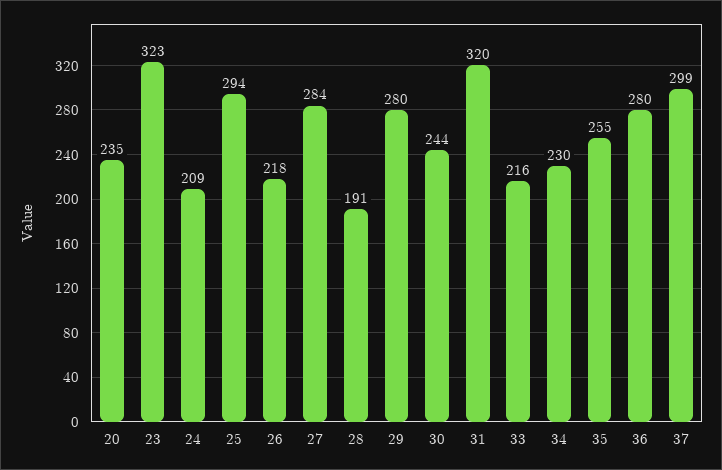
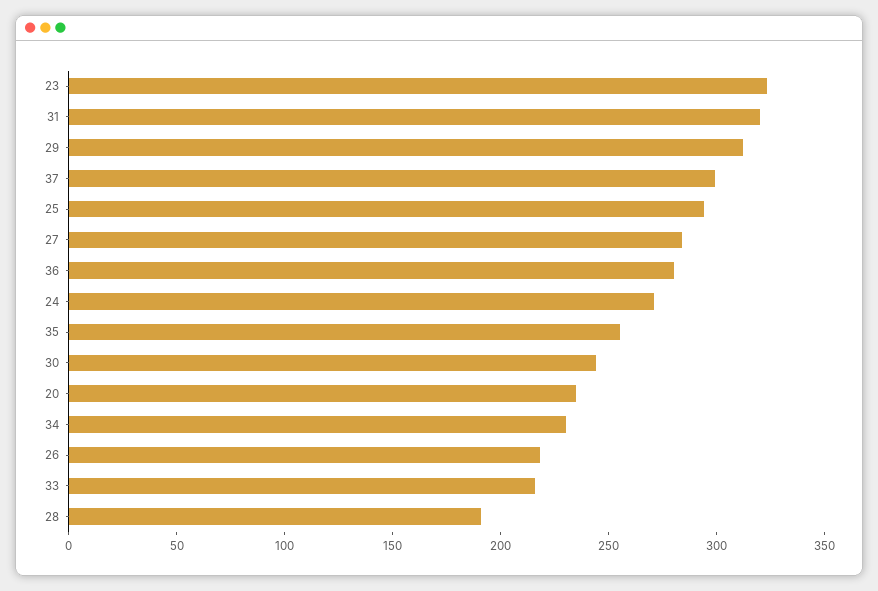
  {
    "20": 235,
    "23": 323,
-   "24": 209,
+   "24": 270,
    "25": 294,
    "26": 218,
    "27": 284,
    "28": 191,
-   "29": 280,
+   "29": 310,
    "30": 244,
    "31": 320,
    "33": 216,
    "34": 230,
    "35": 255,
    "36": 280,
    "37": 299
  }

